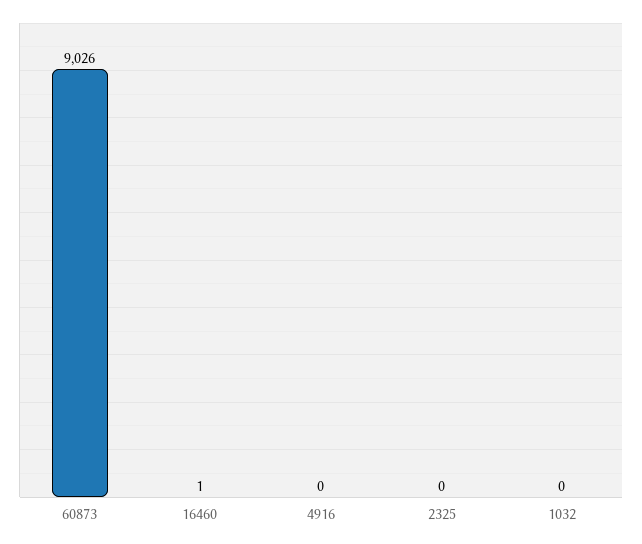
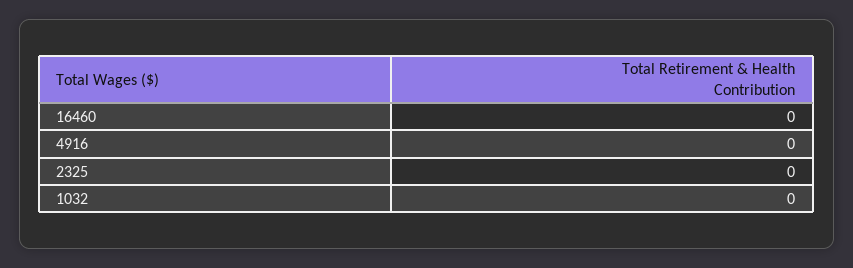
  {
-   "60873": 9026,
-   "16460": 1,
+   "16460": 0,
    "4916": 0,
    "2325": 0,
    "1032": 0
  }

